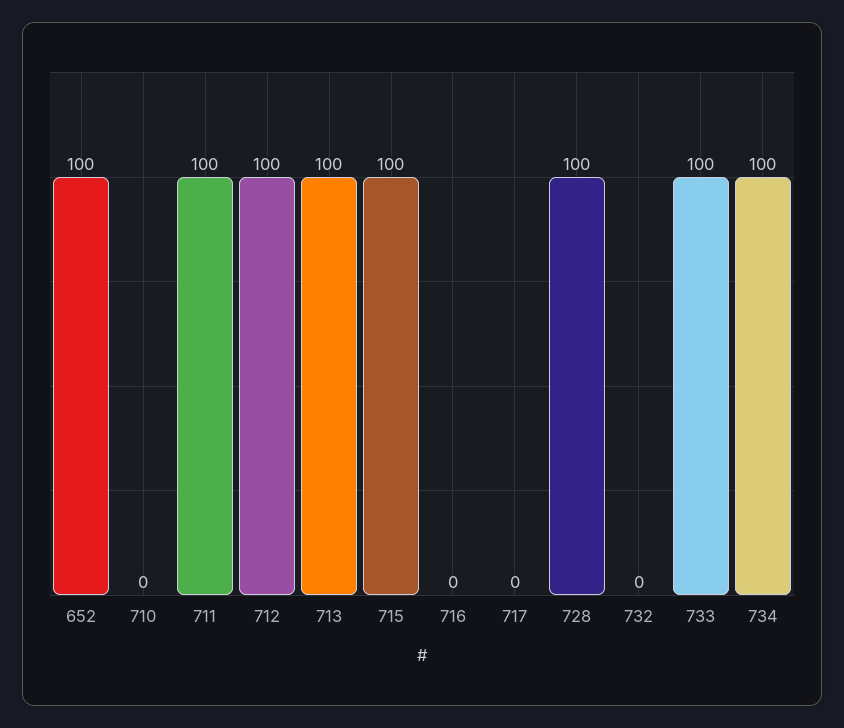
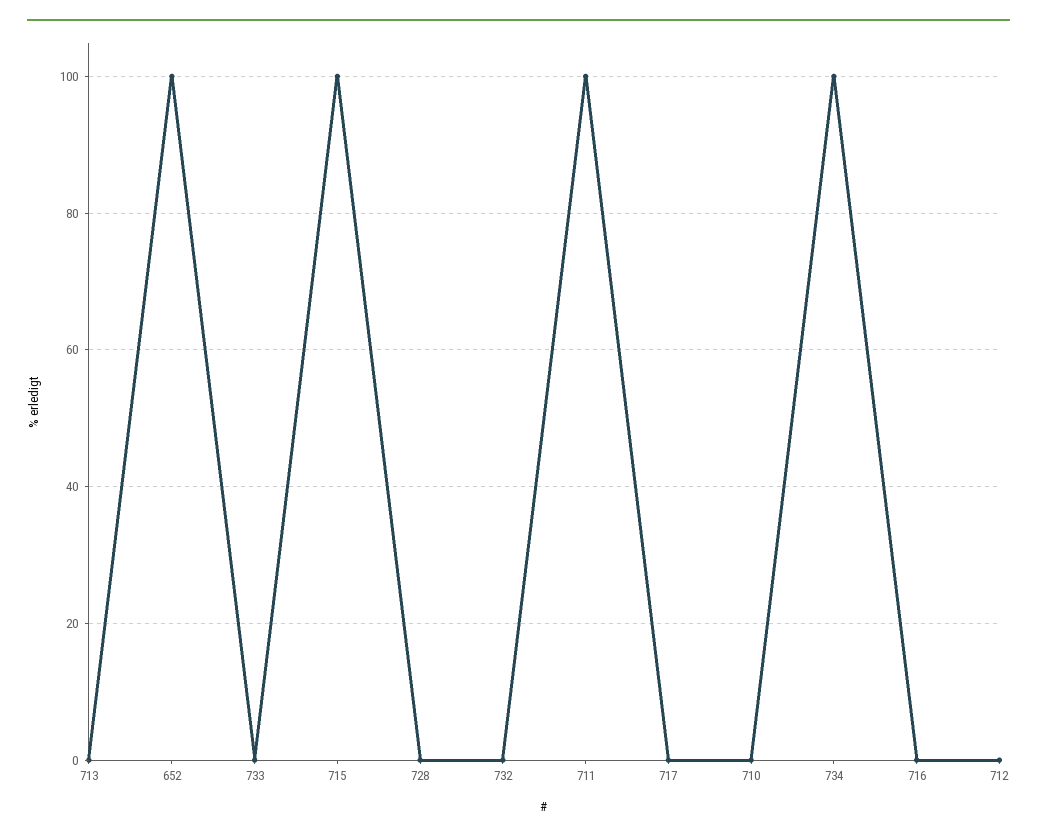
  {
    "652": 100,
    "710": 0,
    "711": 100,
-   "712": 100,
+   "712": 0,
-   "713": 100,
+   "713": 0,
    "715": 100,
    "716": 0,
    "717": 0,
-   "728": 100,
+   "728": 0,
    "732": 0,
-   "733": 100,
+   "733": 0,
    "734": 100
  }

